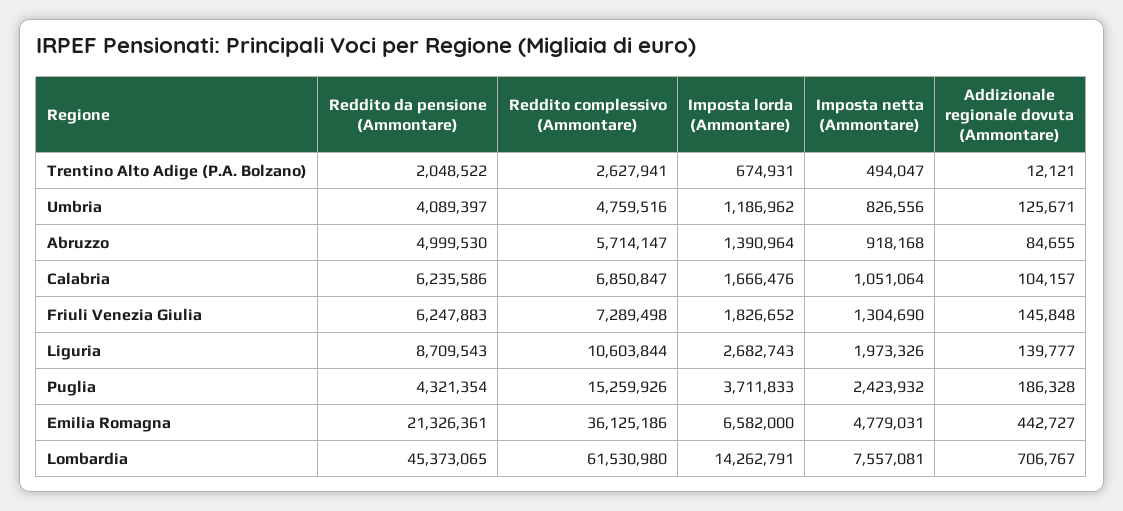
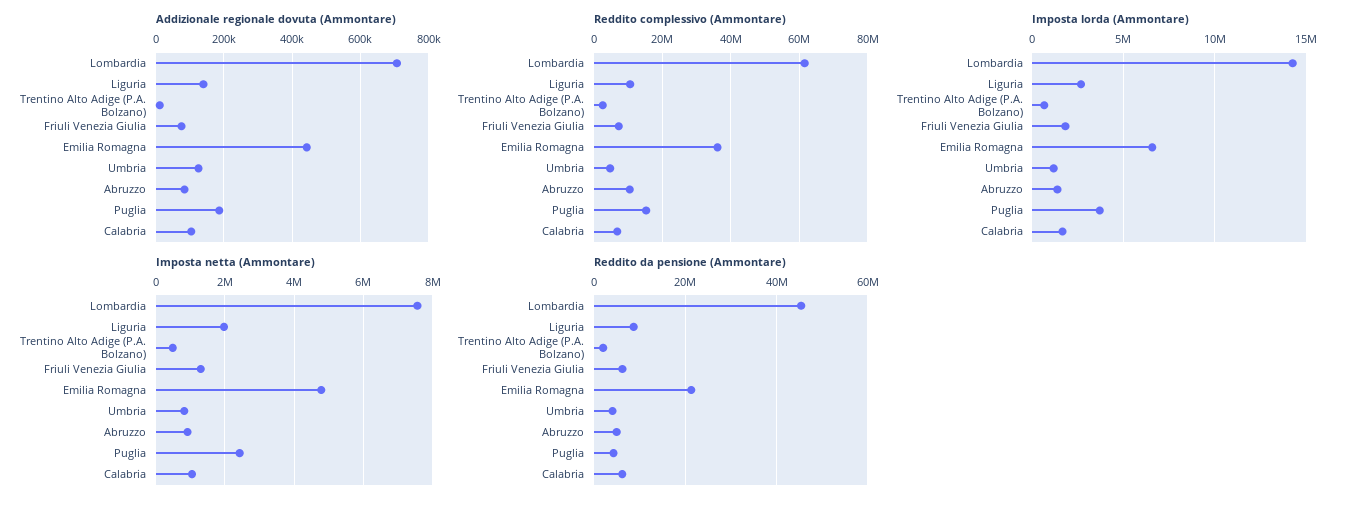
  {
    "Reddito da pensione (Ammontare)": {
      "Trentino Alto Adige (P.A. Bolzano)": 2048522,
      "Umbria": 4089397,
      "Abruzzo": 4999530,
      "Calabria": 6235586,
      "Friuli Venezia Giulia": 6247883,
      "Liguria": 8709543,
      "Puglia": 4321354,
      "Emilia Romagna": 21326361,
      "Lombardia": 45373065
    },
    "Reddito complessivo (Ammontare)": {
      "Trentino Alto Adige (P.A. Bolzano)": 2627941,
      "Umbria": 4759516,
-     "Abruzzo": 5714147,
+     "Abruzzo": 10000000,
      "Calabria": 6850847,
      "Friuli Venezia Giulia": 7289498,
      "Liguria": 10603844,
      "Puglia": 15259926,
      "Emilia Romagna": 36125186,
      "Lombardia": 61530980
    },
    "Imposta lorda (Ammontare)": {
      "Trentino Alto Adige (P.A. Bolzano)": 674931,
      "Umbria": 1186962,
      "Abruzzo": 1390964,
      "Calabria": 1666476,
      "Friuli Venezia Giulia": 1826652,
      "Liguria": 2682743,
      "Puglia": 3711833,
      "Emilia Romagna": 6582000,
      "Lombardia": 14262791
    },
    "Imposta netta (Ammontare)": {
      "Trentino Alto Adige (P.A. Bolzano)": 494047,
      "Umbria": 826556,
      "Abruzzo": 918168,
      "Calabria": 1051064,
      "Friuli Venezia Giulia": 1304690,
      "Liguria": 1973326,
      "Puglia": 2423932,
      "Emilia Romagna": 4779031,
      "Lombardia": 7557081
    },
    "Addizionale regionale dovuta (Ammontare)": {
      "Trentino Alto Adige (P.A. Bolzano)": 12121,
      "Umbria": 125671,
      "Abruzzo": 84655,
      "Calabria": 104157,
-     "Friuli Venezia Giulia": 145848,
+     "Friuli Venezia Giulia": 80000,
      "Liguria": 139777,
      "Puglia": 186328,
      "Emilia Romagna": 442727,
      "Lombardia": 706767
    }
  }

